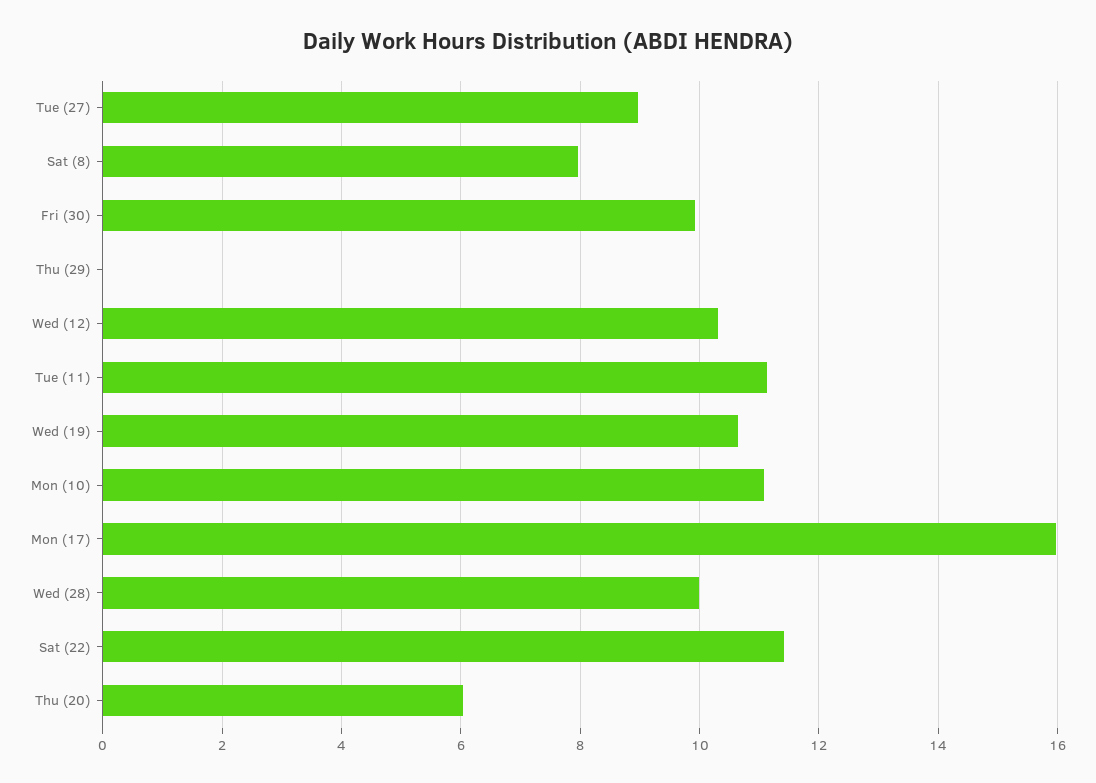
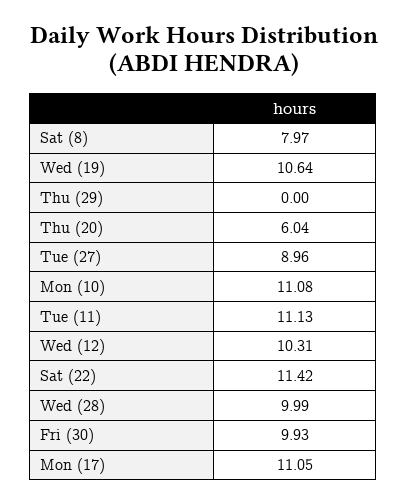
  {
    "Tue (27)": 8.96,
    "Sat (8)": 7.97,
    "Fri (30)": 9.93,
    "Thu (29)": 0,
    "Wed (12)": 10.31,
    "Tue (11)": 11.13,
    "Wed (19)": 10.64,
    "Mon (10)": 11.08,
-   "Mon (17)": 16,
+   "Mon (17)": 11.05,
    "Wed (28)": 9.99,
    "Sat (22)": 11.42,
    "Thu (20)": 6.04
  }

